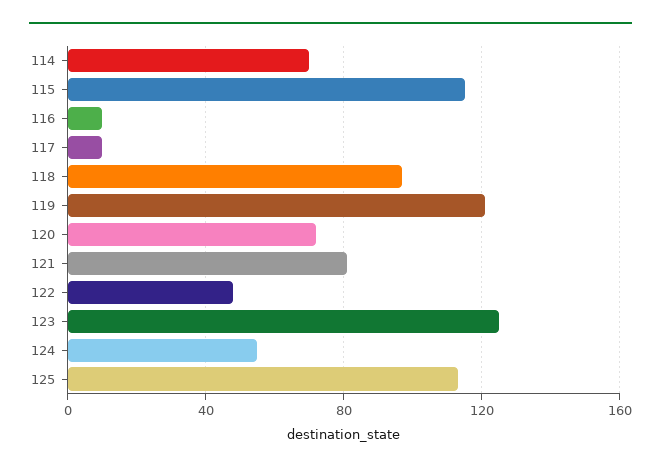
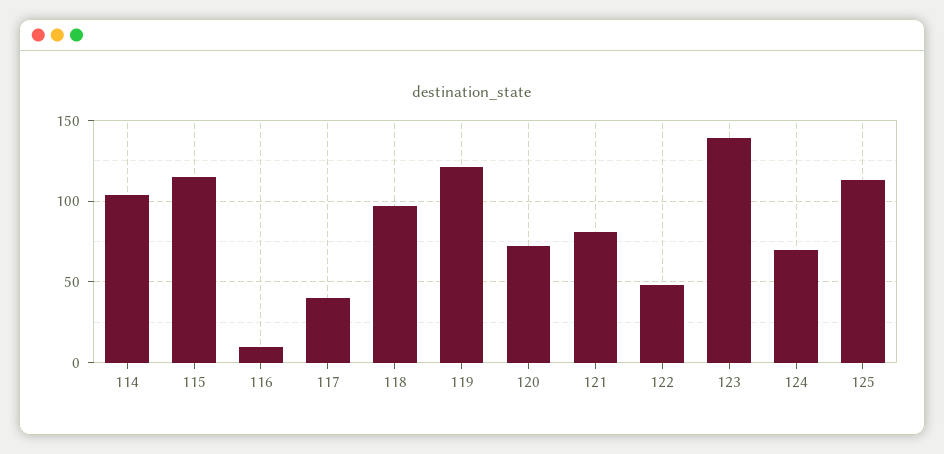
  {
-   "114": 70,
+   "114": 105,
    "115": 115,
    "116": 10,
-   "117": 10,
+   "117": 40,
    "118": 95,
    "119": 120,
    "120": 70,
    "121": 80,
    "122": 50,
-   "123": 125,
+   "123": 140,
-   "124": 55,
+   "124": 70,
    "125": 115
  }

